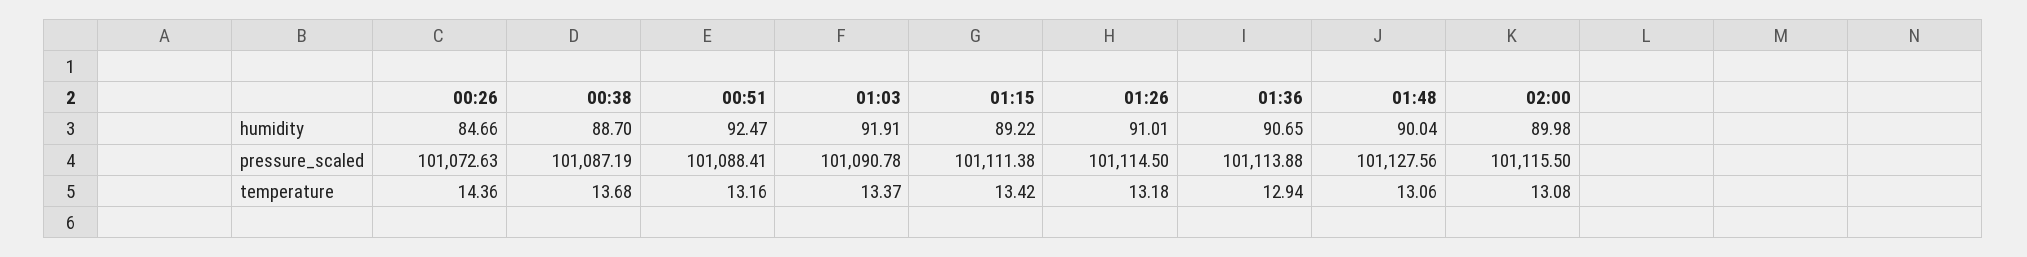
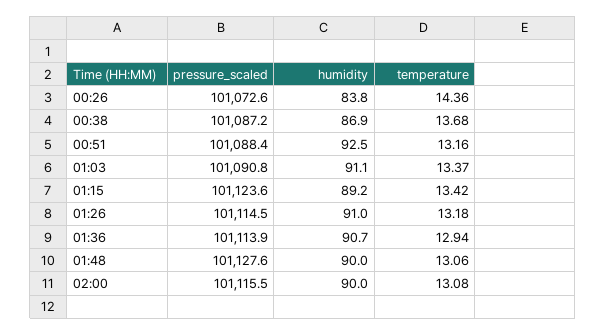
  {
    "00:26": {
-     "humidity": 84.66,
+     "humidity": 83.8,
      "pressure_scaled": 101072.63,
      "temperature": 14.36
    },
    "00:38": {
-     "humidity": 88.7,
+     "humidity": 86.9,
      "pressure_scaled": 101087.19,
      "temperature": 13.68
    },
    "00:51": {
      "humidity": 92.47,
      "pressure_scaled": 101088.41,
      "temperature": 13.16
    },
    "01:03": {
-     "humidity": 91.91,
+     "humidity": 91.1,
      "pressure_scaled": 101090.78,
      "temperature": 13.37
    },
    "01:15": {
      "humidity": 89.22,
-     "pressure_scaled": 101111.38,
+     "pressure_scaled": 101123.6,
      "temperature": 13.42
    },
    "01:26": {
      "humidity": 91.01,
      "pressure_scaled": 101114.5,
      "temperature": 13.18
    },
    "01:36": {
      "humidity": 90.65,
      "pressure_scaled": 101113.88,
      "temperature": 12.94
    },
    "01:48": {
      "humidity": 90.04,
      "pressure_scaled": 101127.56,
      "temperature": 13.06
    },
    "02:00": {
      "humidity": 89.98,
      "pressure_scaled": 101115.5,
      "temperature": 13.08
    }
  }

